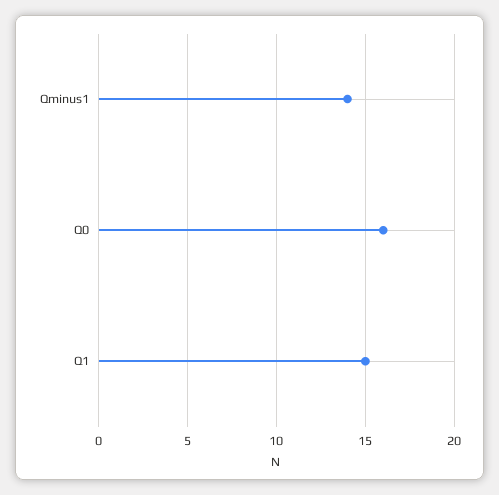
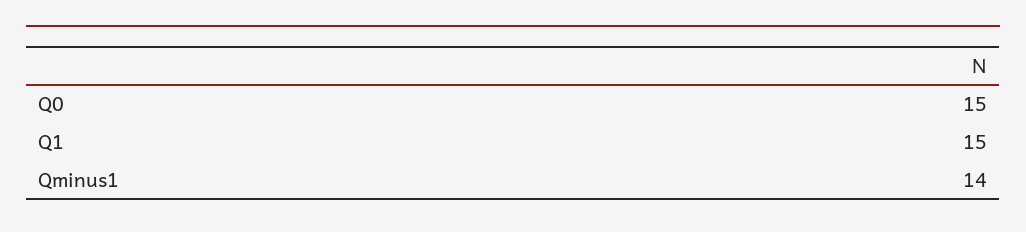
  {
    "Qminus1": 14,
-   "Q0": 16,
+   "Q0": 15,
    "Q1": 15
  }

